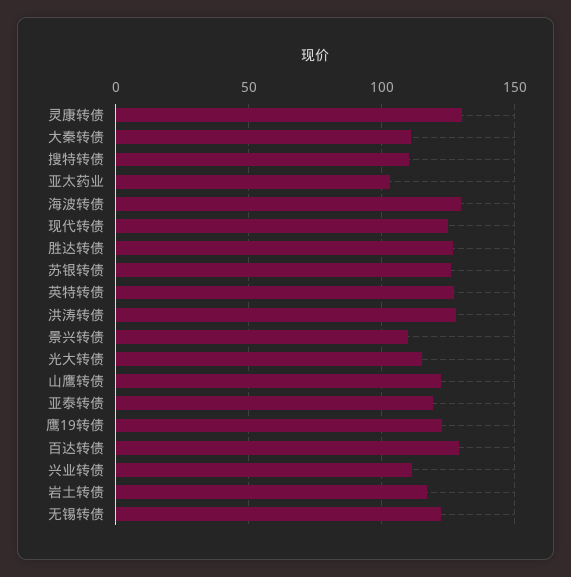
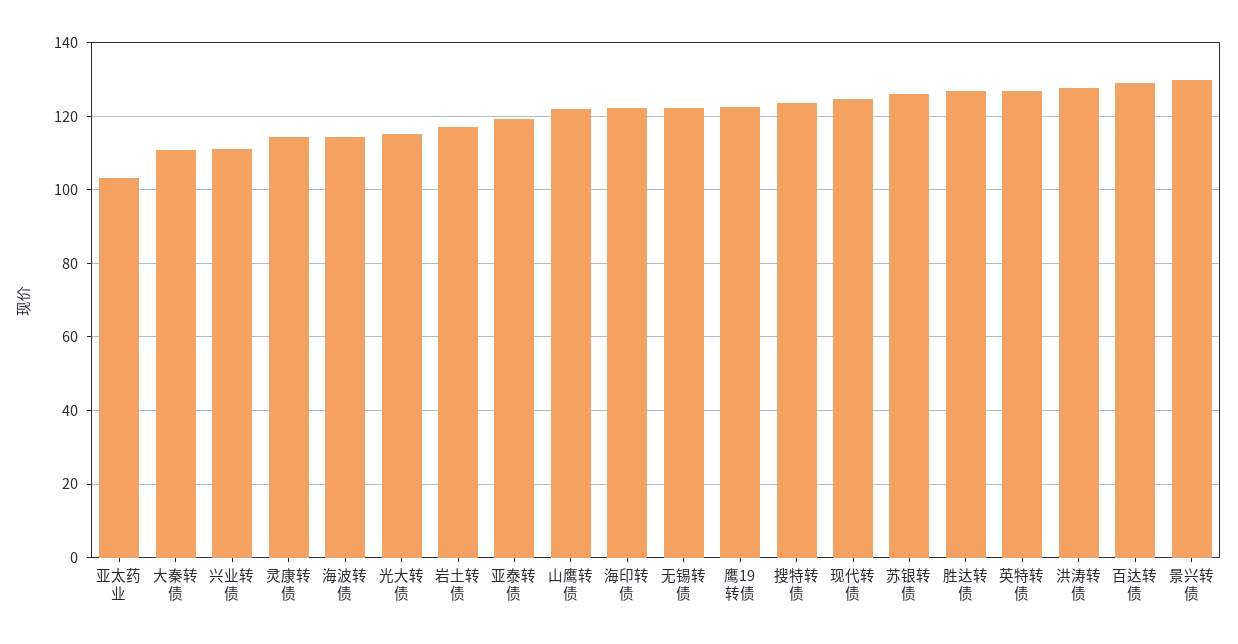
  {
-   "灵康转债": 130,
+   "灵康转债": 114,
    "大秦转债": 110,
-   "搜特转债": 110,
+   "搜特转债": 124,
    "亚太药业": 104,
-   "海波转债": 130,
+   "海波转债": 114,
    "现代转债": 124,
    "胜达转债": 126,
    "苏银转债": 126,
    "英特转债": 128,
    "洪涛转债": 128,
-   "景兴转债": 110,
+   "景兴转债": 130,
    "光大转债": 116,
    "山鹰转债": 122,
    "亚泰转债": 120,
    "鹰19转债": 122,
    "百达转债": 130,
    "兴业转债": 112,
    "岩土转债": 118,
-   "无锡转债": 122
+   "无锡转债": 122,
+   "海印转债": 122
  }

